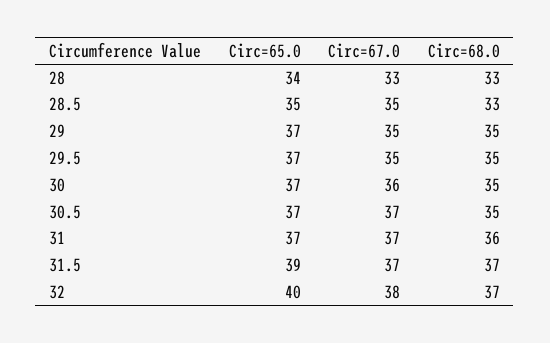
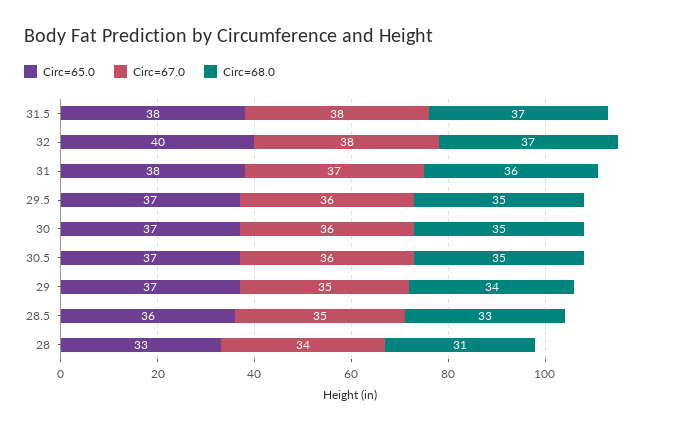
  {
    "Circ=65.0": {
-     "28": 34,
+     "28": 33,
-     "28.5": 35,
+     "28.5": 36,
      "29": 37,
      "29.5": 37,
      "30": 37,
      "30.5": 37,
-     "31": 37,
+     "31": 38,
-     "31.5": 39,
+     "31.5": 38,
      "32": 40
    },
    "Circ=67.0": {
-     "28": 33,
+     "28": 34,
      "28.5": 35,
      "29": 35,
-     "29.5": 35,
+     "29.5": 36,
      "30": 36,
-     "30.5": 37,
+     "30.5": 36,
      "31": 37,
-     "31.5": 37,
+     "31.5": 38,
      "32": 38
    },
    "Circ=68.0": {
-     "28": 33,
+     "28": 31,
      "28.5": 33,
-     "29": 35,
+     "29": 34,
      "29.5": 35,
      "30": 35,
      "30.5": 35,
      "31": 36,
      "31.5": 37,
      "32": 37
    }
  }

